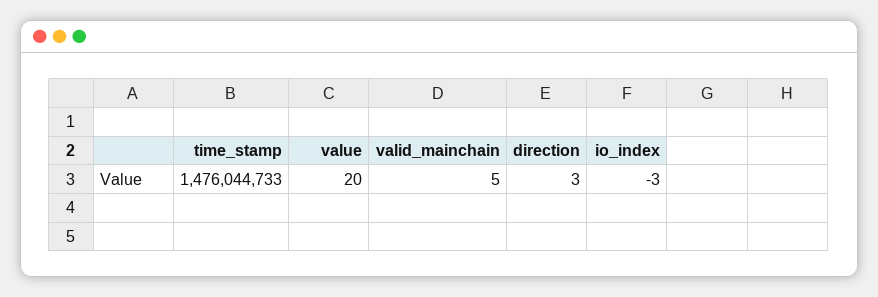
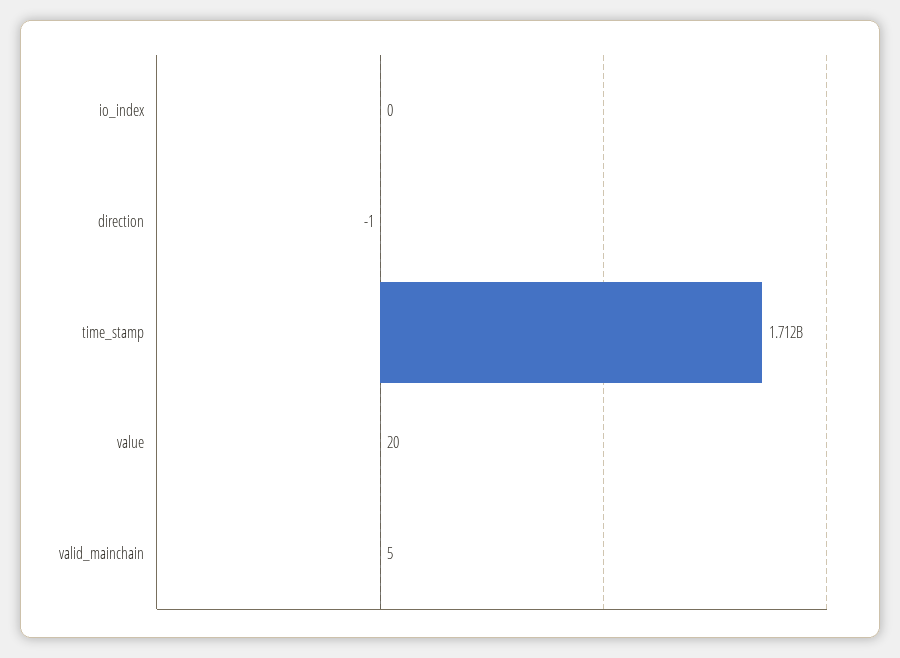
  {
-   "time_stamp": 1476044733,
+   "time_stamp": 1712000000,
    "value": 20,
    "valid_mainchain": 5,
-   "direction": 3,
+   "direction": -1,
-   "io_index": -3
+   "io_index": 0
  }

